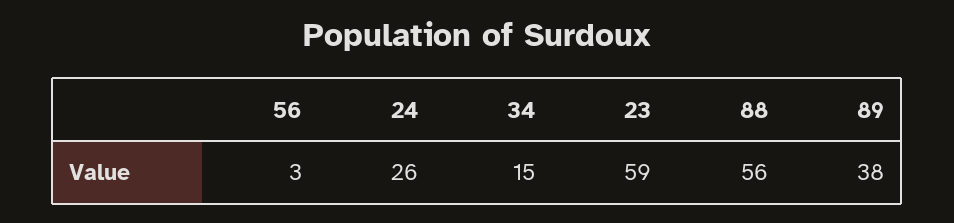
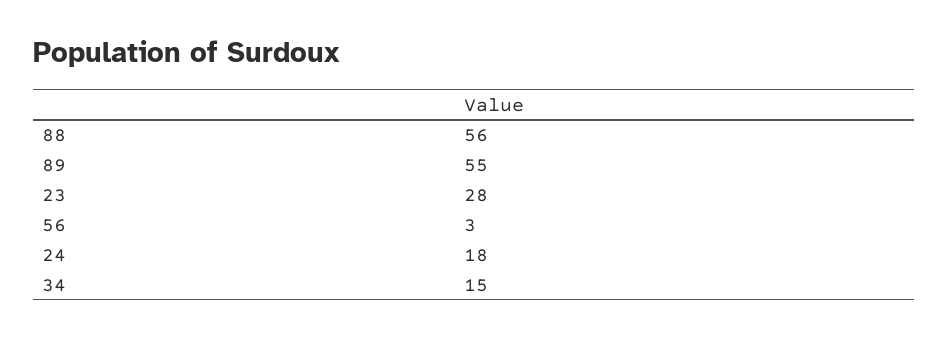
  {
    "56": 3,
-   "24": 26,
+   "24": 18,
    "34": 15,
-   "23": 59,
+   "23": 28,
    "88": 56,
-   "89": 38
+   "89": 55
  }

